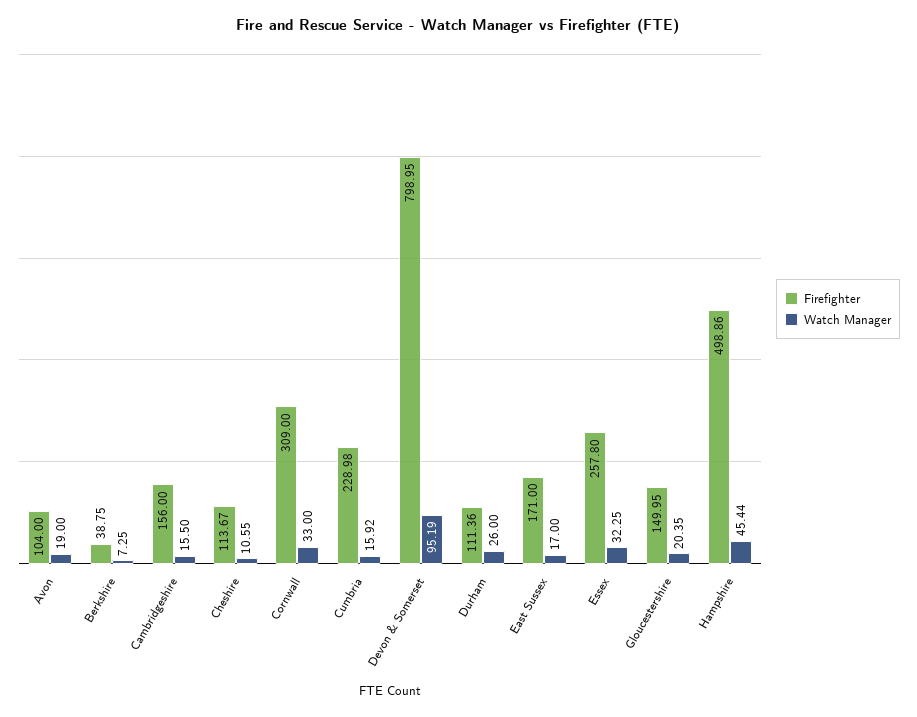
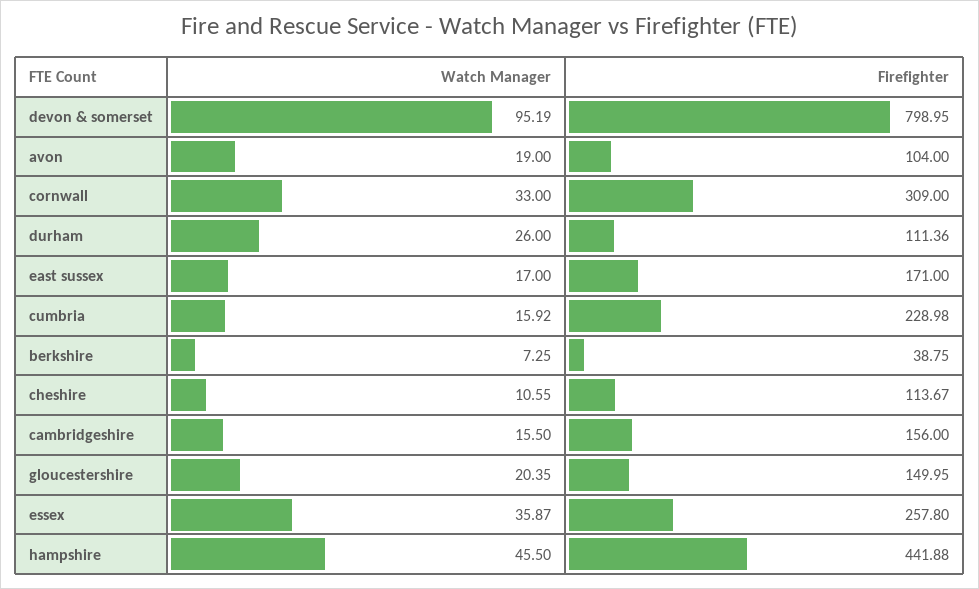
  {
    "Firefighter": {
      "Avon": 104,
      "Berkshire": 38.75,
      "Cambridgeshire": 156,
      "Cheshire": 113.67,
      "Cornwall": 309,
      "Cumbria": 228.98,
      "Devon & Somerset": 798.95,
      "Durham": 111.36,
      "East Sussex": 171,
      "Essex": 257.8,
      "Gloucestershire": 149.95,
-     "Hampshire": 498.86
+     "Hampshire": 441.88
    },
    "Watch Manager": {
      "Avon": 19,
      "Berkshire": 7.25,
      "Cambridgeshire": 15.5,
      "Cheshire": 10.55,
      "Cornwall": 33,
      "Cumbria": 15.92,
      "Devon & Somerset": 95.19,
      "Durham": 26,
      "East Sussex": 17,
-     "Essex": 32.25,
+     "Essex": 35.87,
      "Gloucestershire": 20.35,
-     "Hampshire": 45.44
+     "Hampshire": 45.5
    }
  }

